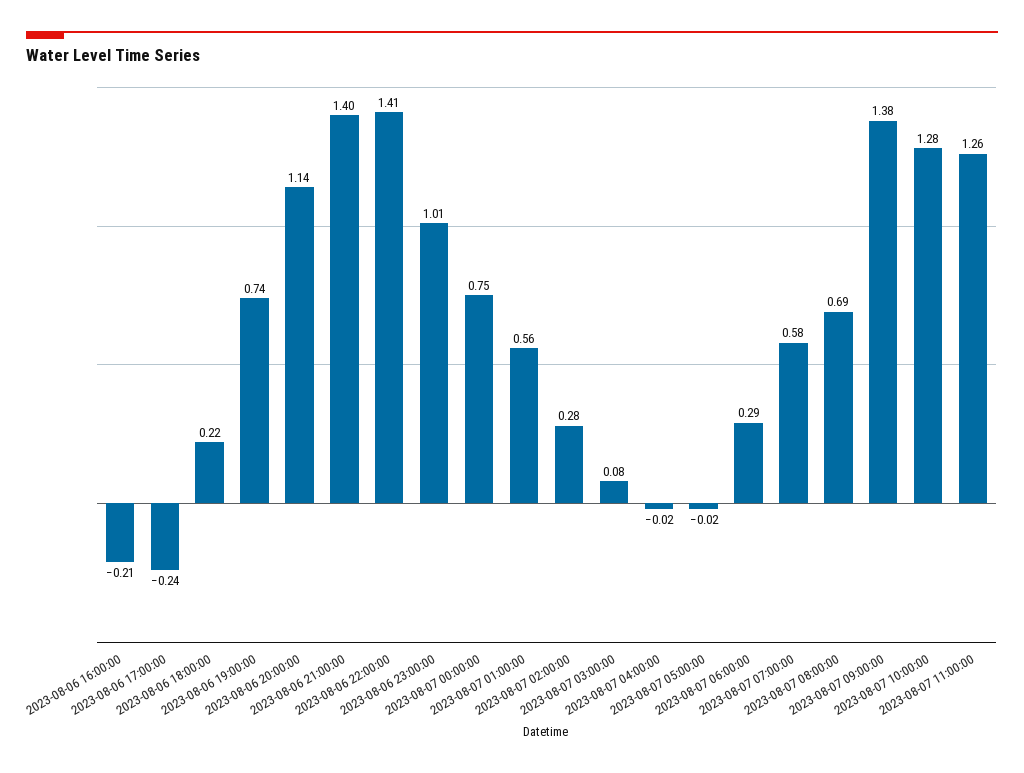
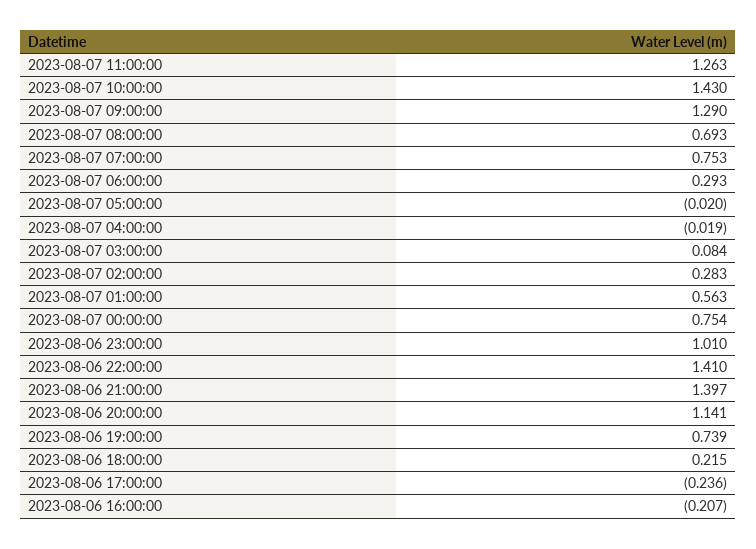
  {
    "2023-08-06 16:00:00": -0.207,
    "2023-08-06 17:00:00": -0.236,
    "2023-08-06 18:00:00": 0.215,
    "2023-08-06 19:00:00": 0.739,
    "2023-08-06 20:00:00": 1.141,
    "2023-08-06 21:00:00": 1.397,
    "2023-08-06 22:00:00": 1.41,
    "2023-08-06 23:00:00": 1.01,
    "2023-08-07 00:00:00": 0.754,
    "2023-08-07 01:00:00": 0.563,
    "2023-08-07 02:00:00": 0.283,
    "2023-08-07 03:00:00": 0.084,
    "2023-08-07 04:00:00": -0.019,
    "2023-08-07 05:00:00": -0.02,
    "2023-08-07 06:00:00": 0.293,
-   "2023-08-07 07:00:00": 0.58,
+   "2023-08-07 07:00:00": 0.753,
    "2023-08-07 08:00:00": 0.693,
-   "2023-08-07 09:00:00": 1.38,
+   "2023-08-07 09:00:00": 1.29,
-   "2023-08-07 10:00:00": 1.28,
+   "2023-08-07 10:00:00": 1.43,
    "2023-08-07 11:00:00": 1.263
  }

